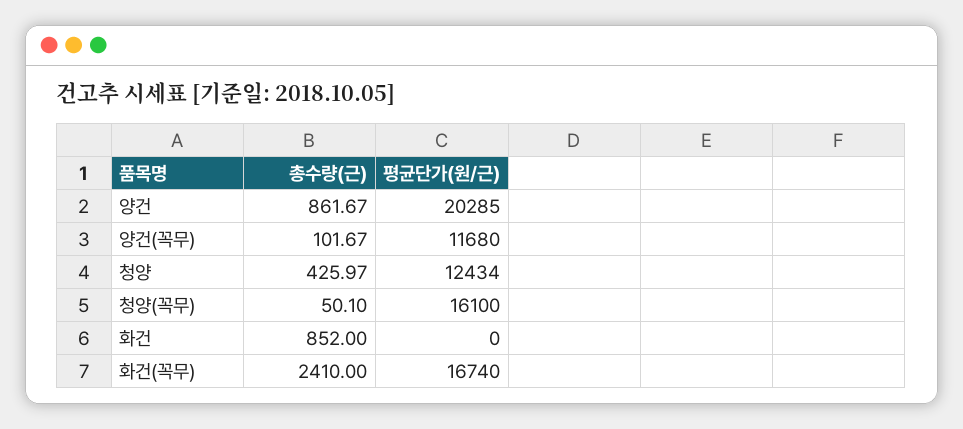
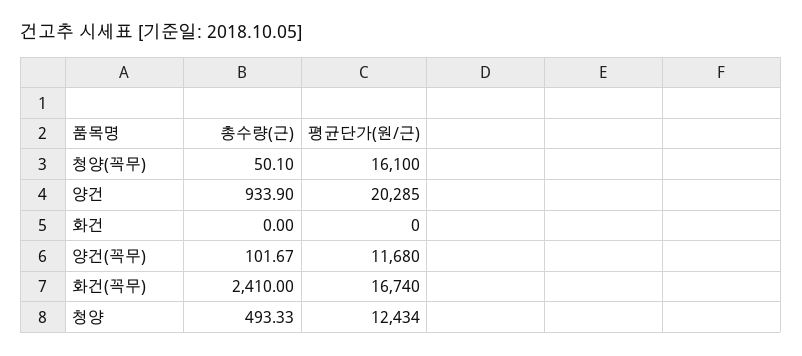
  {
    "총수량(근)": {
-     "양건": 861.67,
+     "양건": 933.9,
      "양건(꼭무)": 101.67,
-     "청양": 425.97,
+     "청양": 493.33,
      "청양(꼭무)": 50.1,
-     "화건": 852,
+     "화건": 0,
      "화건(꼭무)": 2410
    },
    "평균단가(원/근)": {
      "양건": 20285,
      "양건(꼭무)": 11680,
      "청양": 12434,
      "청양(꼭무)": 16100,
      "화건": 0,
      "화건(꼭무)": 16740
    }
  }

